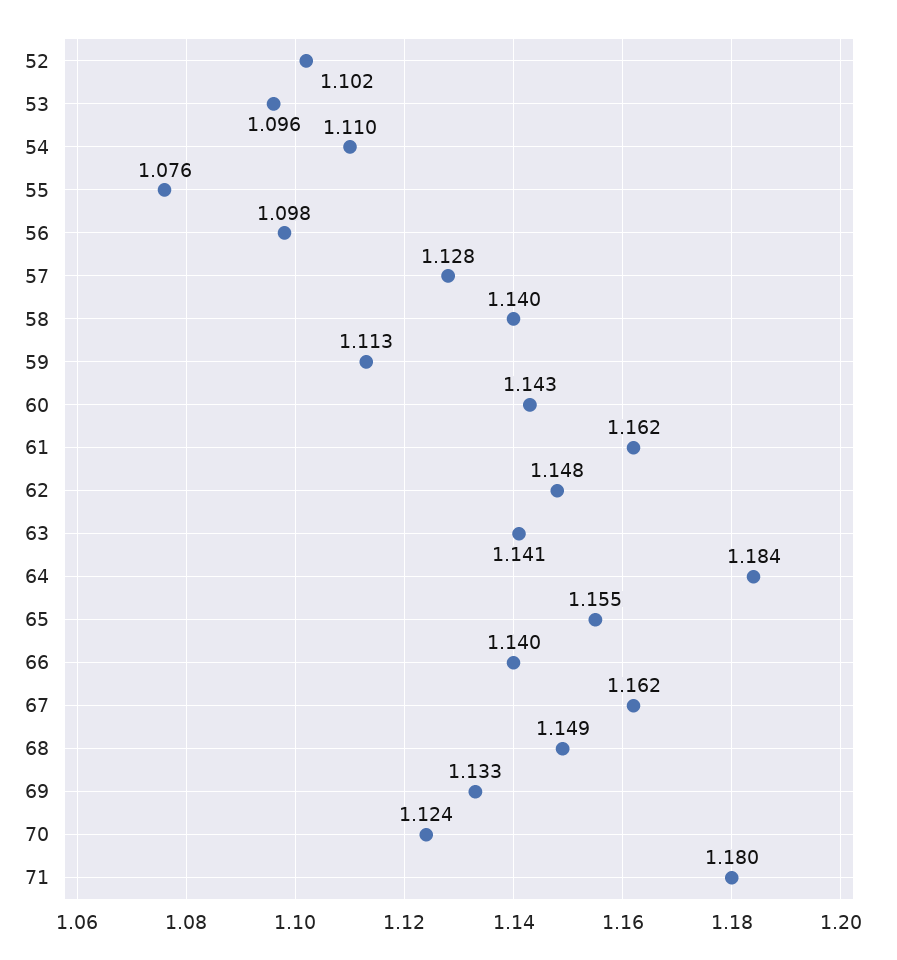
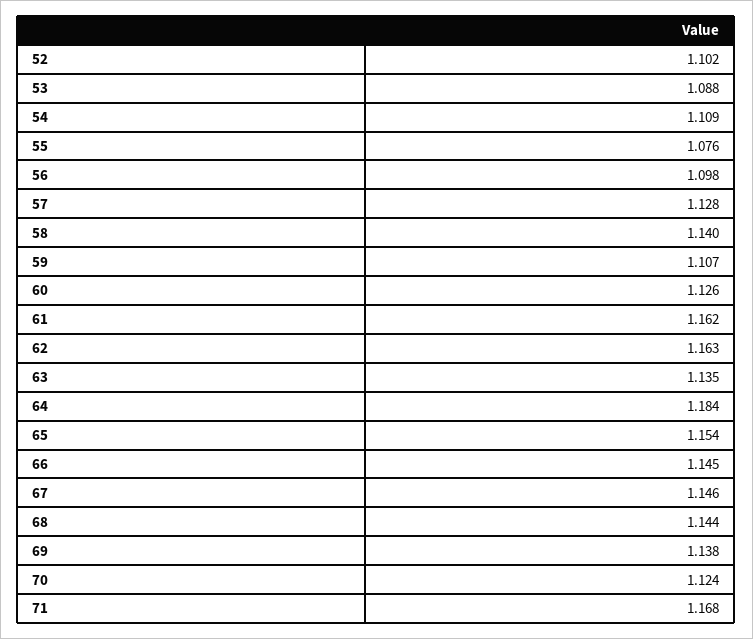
  {
    "52": 1.102,
-   "53": 1.096,
+   "53": 1.088,
-   "54": 1.11,
+   "54": 1.109,
    "55": 1.076,
    "56": 1.098,
    "57": 1.128,
    "58": 1.14,
-   "59": 1.113,
+   "59": 1.107,
-   "60": 1.143,
+   "60": 1.126,
    "61": 1.162,
-   "62": 1.148,
+   "62": 1.163,
-   "63": 1.141,
+   "63": 1.135,
    "64": 1.184,
-   "65": 1.155,
+   "65": 1.154,
-   "66": 1.14,
+   "66": 1.145,
-   "67": 1.162,
+   "67": 1.146,
-   "68": 1.149,
+   "68": 1.144,
-   "69": 1.133,
+   "69": 1.138,
    "70": 1.124,
-   "71": 1.18
+   "71": 1.168
  }

